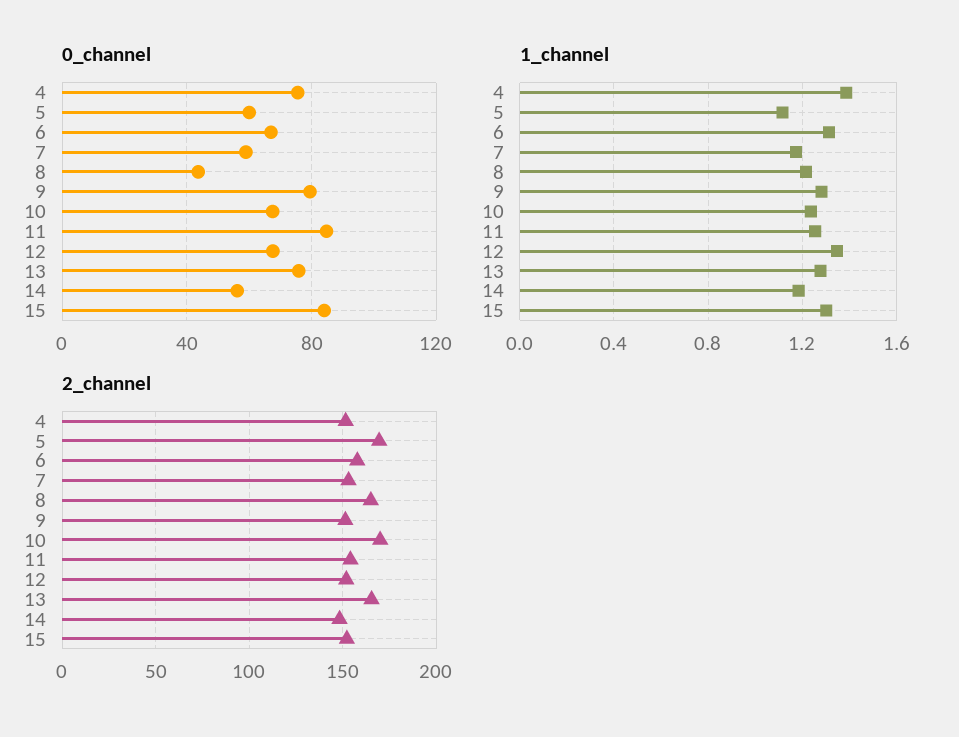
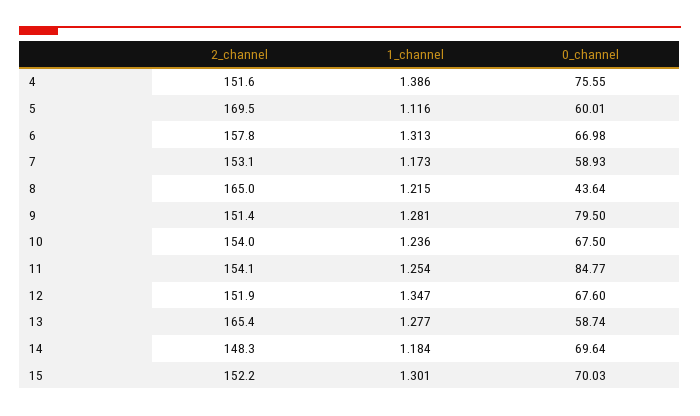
  {
    "0_channel": {
      "4": 75.55,
      "5": 60.01,
      "6": 66.98,
      "7": 58.93,
      "8": 43.64,
      "9": 79.5,
      "10": 67.5,
      "11": 84.77,
      "12": 67.6,
-     "13": 75,
+     "13": 58.74,
-     "14": 55,
+     "14": 69.64,
-     "15": 85
+     "15": 70.03
    },
    "1_channel": {
      "4": 1.386,
      "5": 1.116,
      "6": 1.313,
      "7": 1.173,
      "8": 1.215,
      "9": 1.281,
      "10": 1.236,
      "11": 1.254,
      "12": 1.347,
      "13": 1.277,
      "14": 1.184,
      "15": 1.301
    },
    "2_channel": {
      "4": 151.6,
      "5": 169.5,
      "6": 157.8,
      "7": 153.1,
      "8": 165,
      "9": 151.4,
-     "10": 170,
+     "10": 154,
      "11": 154.1,
      "12": 151.9,
      "13": 165.4,
      "14": 148.3,
      "15": 152.2
    }
  }

